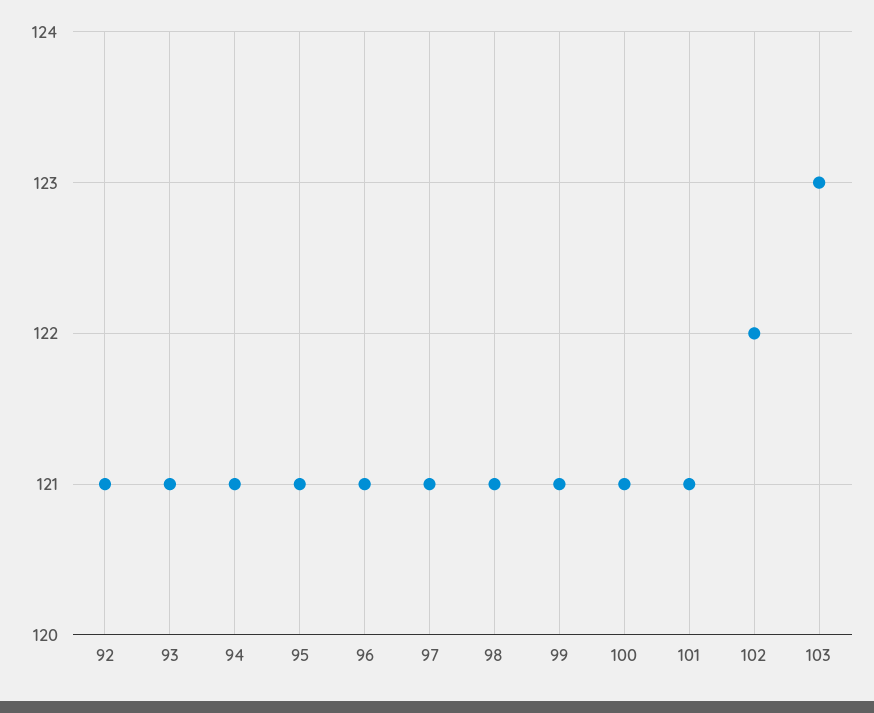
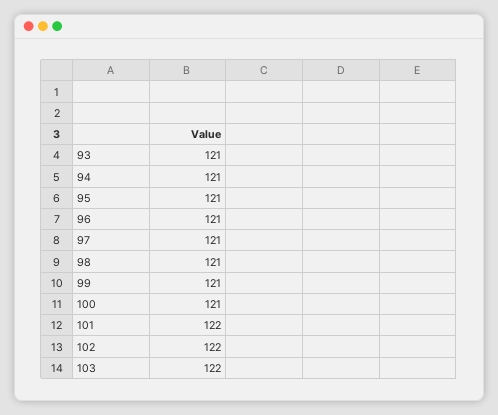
  {
-   "92": 121,
    "93": 121,
    "94": 121,
    "95": 121,
    "96": 121,
    "97": 121,
    "98": 121,
    "99": 121,
    "100": 121,
-   "101": 121,
+   "101": 122,
    "102": 122,
-   "103": 123
+   "103": 122
  }

